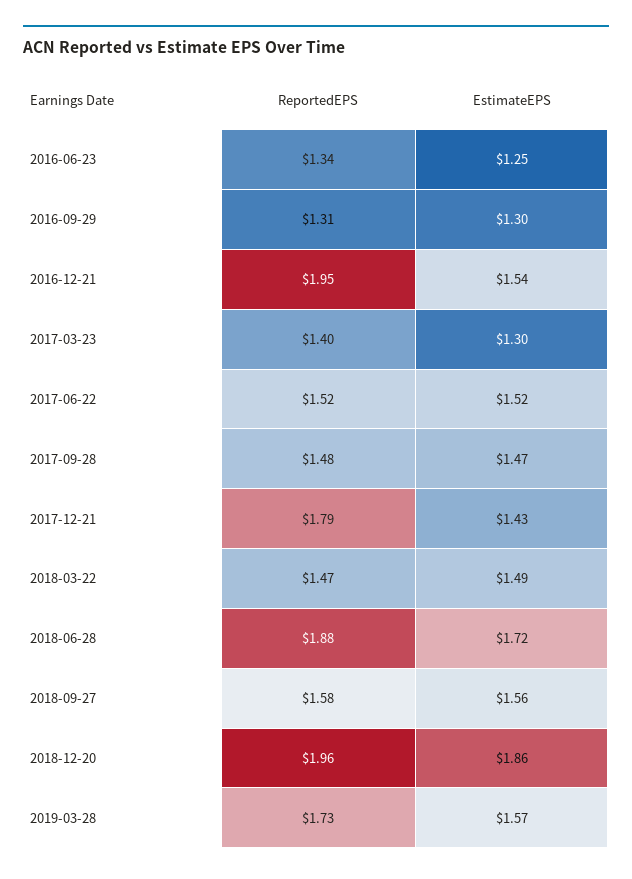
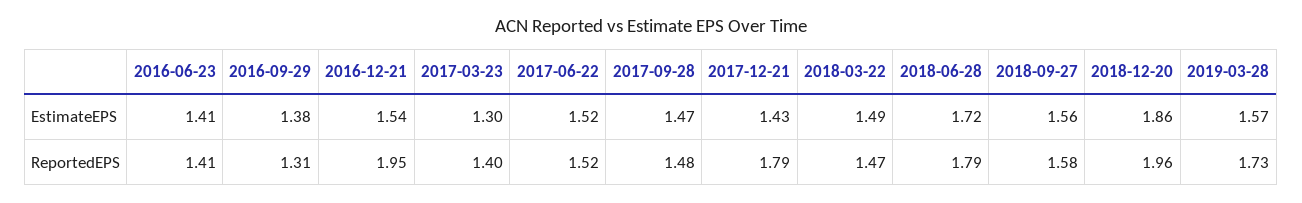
  {
    "ReportedEPS": {
-     "2016-06-23": 1.34,
+     "2016-06-23": 1.41,
      "2016-09-29": 1.31,
      "2016-12-21": 1.95,
      "2017-03-23": 1.4,
      "2017-06-22": 1.52,
      "2017-09-28": 1.48,
      "2017-12-21": 1.79,
      "2018-03-22": 1.47,
-     "2018-06-28": 1.88,
+     "2018-06-28": 1.79,
      "2018-09-27": 1.58,
      "2018-12-20": 1.96,
      "2019-03-28": 1.73
    },
    "EstimateEPS": {
-     "2016-06-23": 1.25,
+     "2016-06-23": 1.41,
-     "2016-09-29": 1.3,
+     "2016-09-29": 1.38,
      "2016-12-21": 1.54,
      "2017-03-23": 1.3,
      "2017-06-22": 1.52,
      "2017-09-28": 1.47,
      "2017-12-21": 1.43,
      "2018-03-22": 1.49,
      "2018-06-28": 1.72,
      "2018-09-27": 1.56,
      "2018-12-20": 1.86,
      "2019-03-28": 1.57
    }
  }

